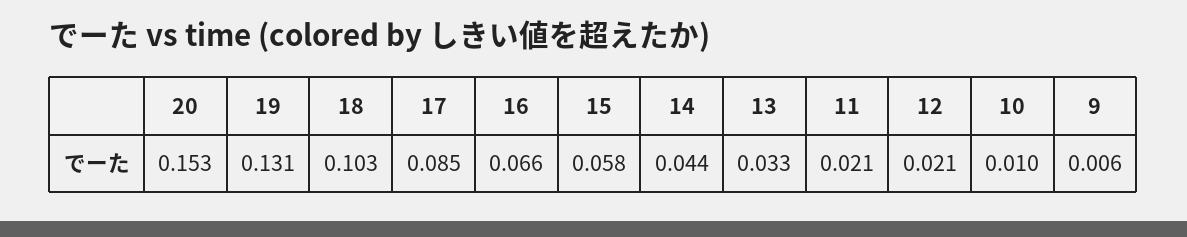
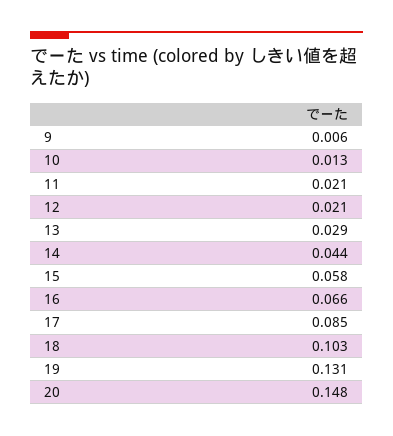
  {
-   "20": 0.153,
+   "20": 0.148,
    "19": 0.131,
    "18": 0.103,
    "17": 0.085,
    "16": 0.066,
    "15": 0.058,
    "14": 0.044,
-   "13": 0.033,
+   "13": 0.029,
    "11": 0.021,
    "12": 0.021,
-   "10": 0.01,
+   "10": 0.013,
    "9": 0.006
  }

